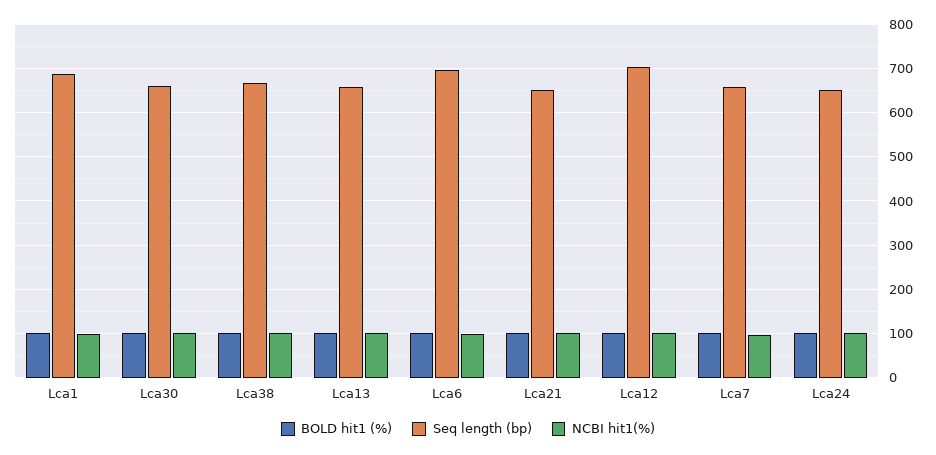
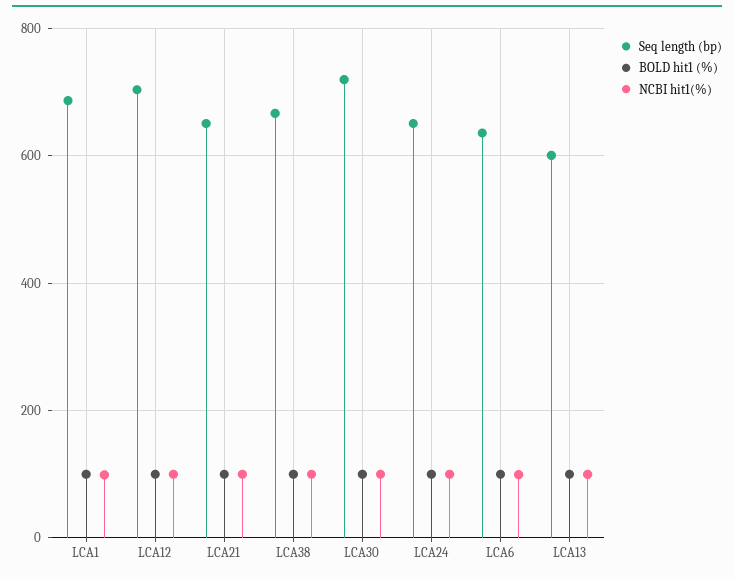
  {
    "BOLD hit1 (%)": {
      "Lca1": 100,
      "Lca30": 100,
      "Lca38": 100,
      "Lca13": 100,
      "Lca6": 100,
      "Lca21": 100,
      "Lca12": 100,
-     "Lca7": 100,
      "Lca24": 100
    },
    "Seq length (bp)": {
      "Lca1": 680,
-     "Lca30": 660,
+     "Lca30": 720,
      "Lca38": 660,
-     "Lca13": 660,
+     "Lca13": 600,
-     "Lca6": 700,
+     "Lca6": 640,
      "Lca21": 660,
      "Lca12": 700,
-     "Lca7": 660,
      "Lca24": 660
    },
    "NCBI hit1(%)": {
      "Lca1": 100,
      "Lca30": 100,
      "Lca38": 100,
      "Lca13": 100,
      "Lca6": 100,
      "Lca21": 100,
      "Lca12": 100,
-     "Lca7": 100,
      "Lca24": 100
    }
  }

